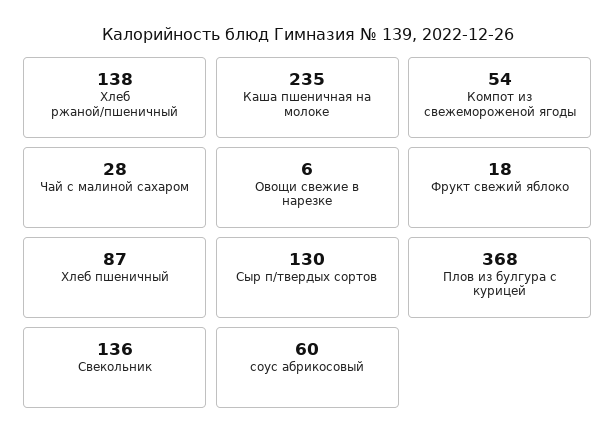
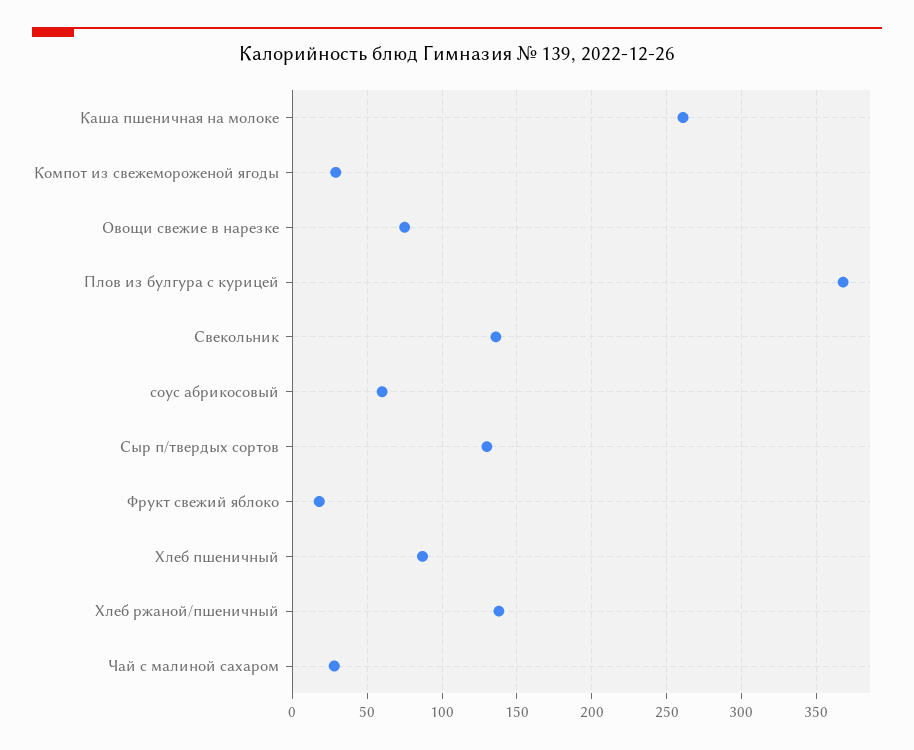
  {
    "Хлеб ржаной/пшеничный": 138,
-   "Каша пшеничная на молоке": 235,
+   "Каша пшеничная на молоке": 260,
-   "Компот из свежемороженой ягоды": 54,
+   "Компот из свежемороженой ягоды": 30,
    "Чай с малиной сахаром": 28,
-   "Овощи свежие в нарезке": 6,
+   "Овощи свежие в нарезке": 75,
    "Фрукт свежий яблоко": 18,
    "Хлеб пшеничный": 87,
    "Сыр п/твердых сортов": 130,
    "Плов из булгура с курицей": 368,
    "Свекольник": 136,
    "соус абрикосовый": 60
  }

